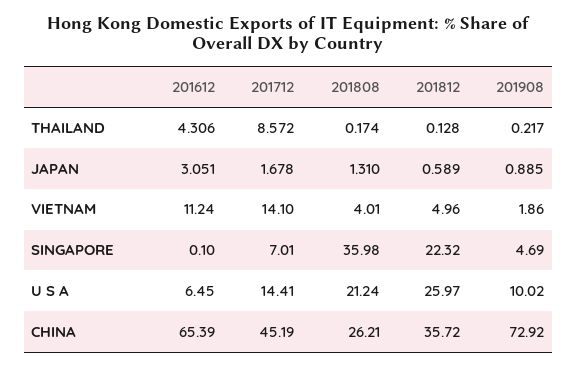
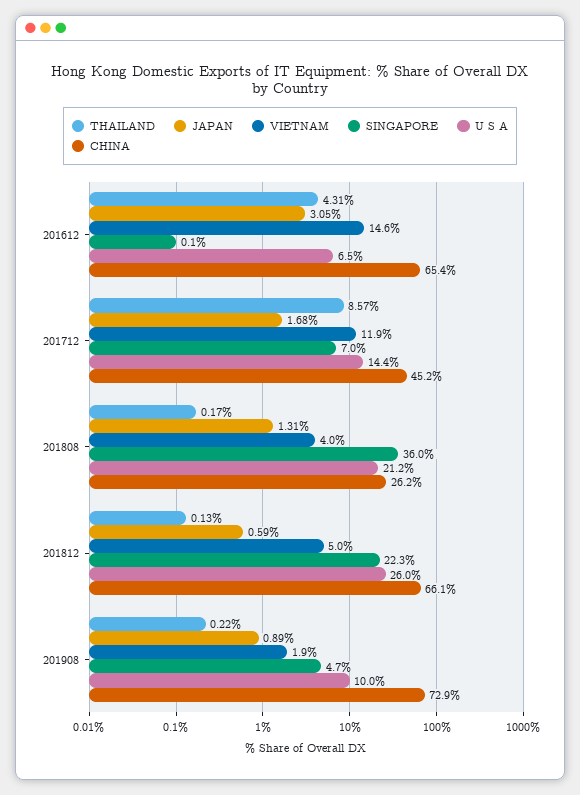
  {
    "THAILAND": {
      "201612": 4.306,
      "201712": 8.572,
      "201808": 0.174,
      "201812": 0.128,
      "201908": 0.217
    },
    "JAPAN": {
      "201612": 3.051,
      "201712": 1.678,
      "201808": 1.31,
      "201812": 0.589,
      "201908": 0.885
    },
    "VIETNAM": {
-     "201612": 11.24,
+     "201612": 14.6,
-     "201712": 14.1,
+     "201712": 11.9,
      "201808": 4.01,
      "201812": 4.96,
      "201908": 1.86
    },
    "SINGAPORE": {
      "201612": 0.1,
      "201712": 7.01,
      "201808": 35.98,
      "201812": 22.32,
      "201908": 4.69
    },
    "U S A": {
      "201612": 6.45,
      "201712": 14.41,
      "201808": 21.24,
      "201812": 25.97,
      "201908": 10.02
    },
    "CHINA": {
      "201612": 65.39,
      "201712": 45.19,
      "201808": 26.21,
-     "201812": 35.72,
+     "201812": 66.1,
      "201908": 72.92
    }
  }

